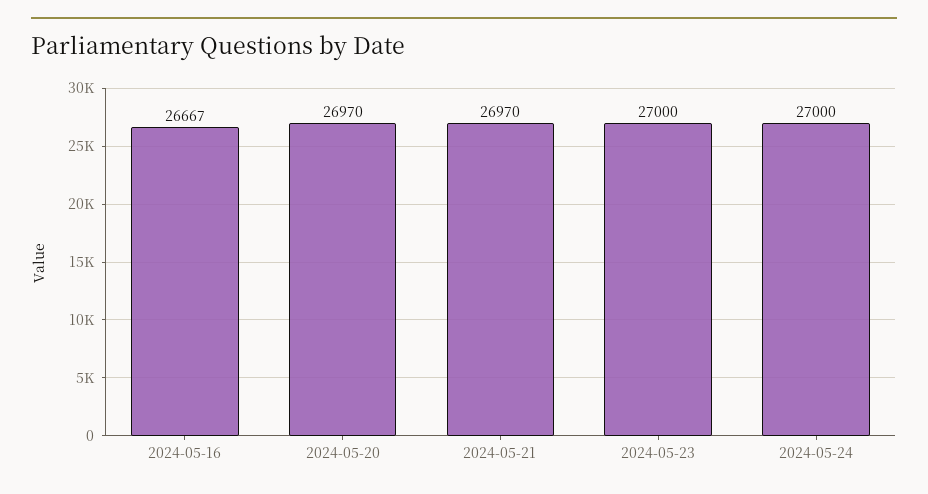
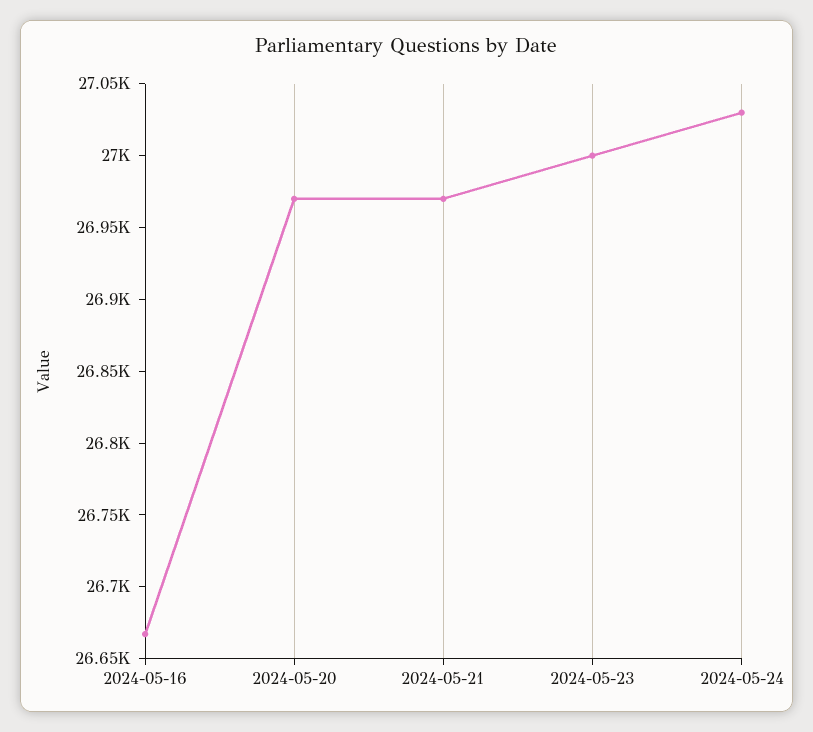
  {
    "2024-05-16": 26667,
    "2024-05-20": 26970,
    "2024-05-21": 26970,
    "2024-05-23": 27000,
-   "2024-05-24": 27000
+   "2024-05-24": 27030
  }

